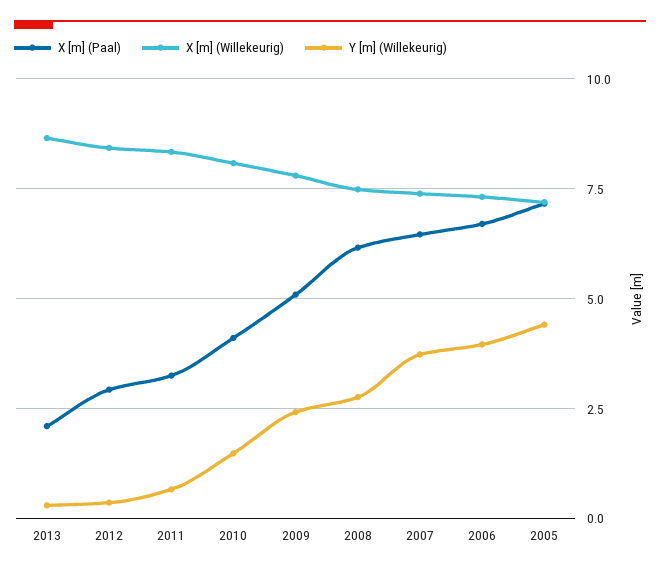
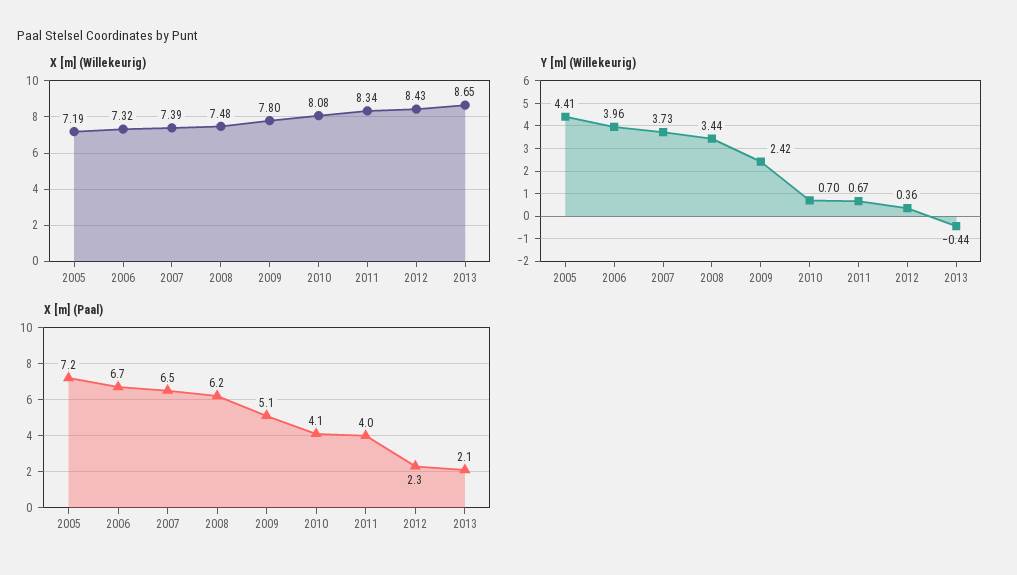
  {
    "X [m] (Paal)": {
      "2013": 2.1,
-     "2012": 3,
+     "2012": 2.3,
-     "2011": 3.25,
+     "2011": 4,
      "2010": 4.1,
      "2009": 5.1,
      "2008": 6.2,
      "2007": 6.5,
      "2006": 6.7,
      "2005": 7.2
    },
    "X [m] (Willekeurig)": {
      "2013": 8.65,
      "2012": 8.43,
      "2011": 8.34,
      "2010": 8.08,
      "2009": 7.8,
      "2008": 7.48,
      "2007": 7.39,
      "2006": 7.32,
      "2005": 7.19
    },
    "Y [m] (Willekeurig)": {
-     "2013": 0.25,
+     "2013": -0.44,
      "2012": 0.36,
      "2011": 0.67,
-     "2010": 1.5,
+     "2010": 0.7,
      "2009": 2.42,
-     "2008": 2.75,
+     "2008": 3.44,
      "2007": 3.73,
      "2006": 3.96,
      "2005": 4.41
    }
  }

